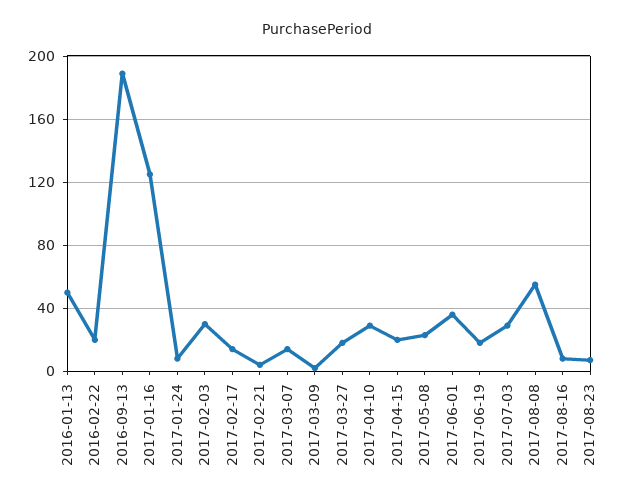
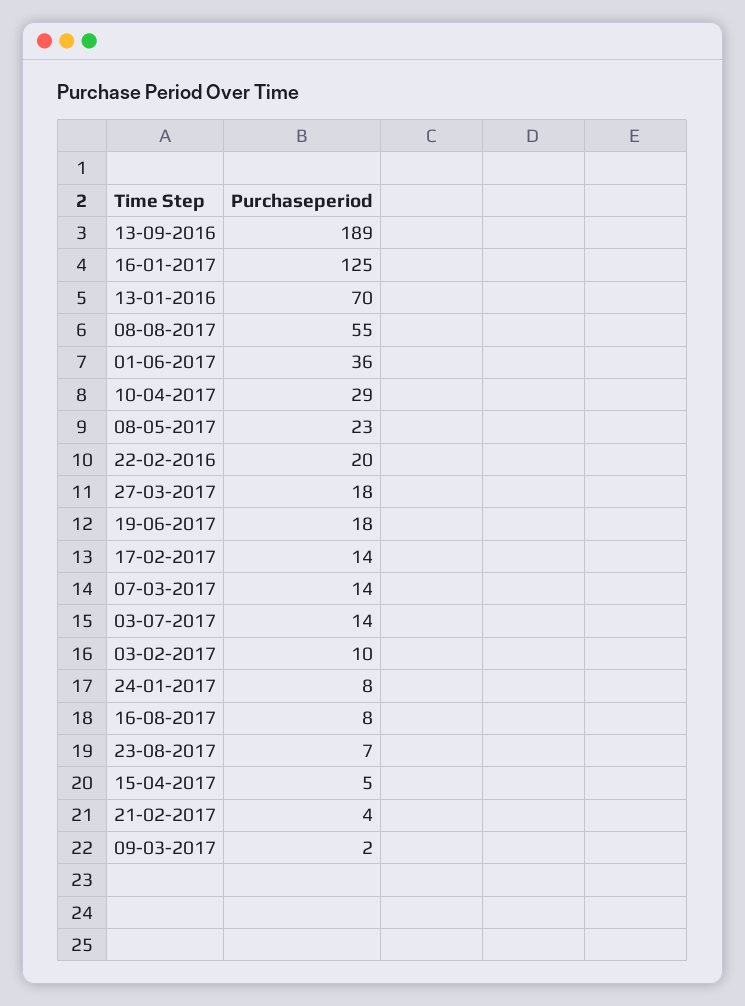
  {
-   "2016-01-13": 50,
+   "2016-01-13": 70,
    "2016-02-22": 20,
    "2016-09-13": 189,
    "2017-01-16": 125,
    "2017-01-24": 8,
-   "2017-02-03": 30,
+   "2017-02-03": 10,
    "2017-02-17": 14,
    "2017-02-21": 4,
    "2017-03-07": 14,
    "2017-03-09": 2,
    "2017-03-27": 18,
    "2017-04-10": 29,
-   "2017-04-15": 20,
+   "2017-04-15": 5,
    "2017-05-08": 23,
    "2017-06-01": 36,
    "2017-06-19": 18,
-   "2017-07-03": 30,
+   "2017-07-03": 14,
    "2017-08-08": 55,
    "2017-08-16": 8,
    "2017-08-23": 7
  }

